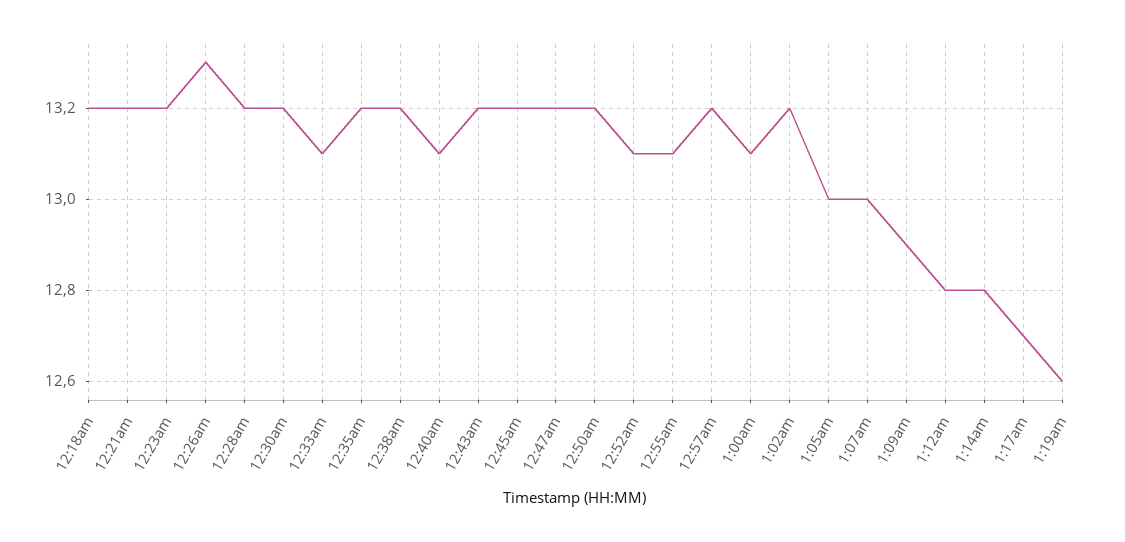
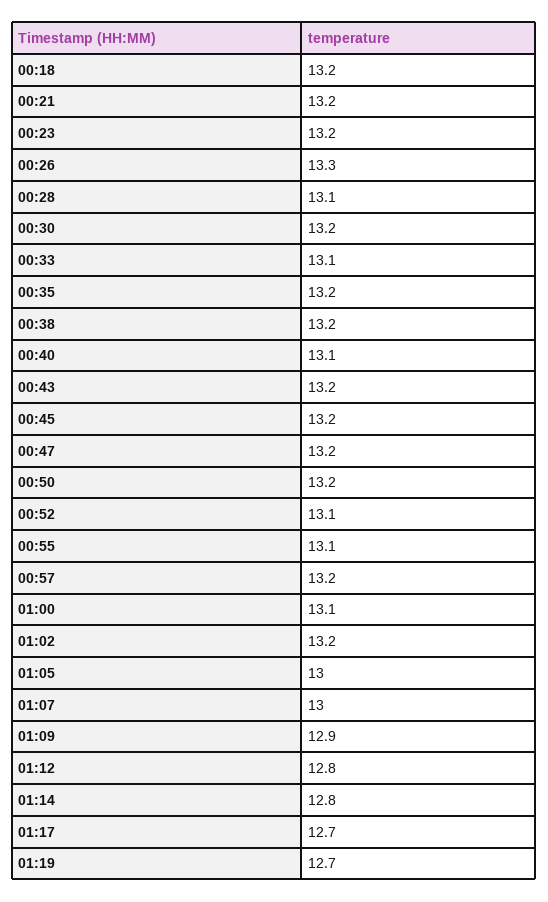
  {
    "12:18am": 13.2,
    "12:21am": 13.2,
    "12:23am": 13.2,
    "12:26am": 13.3,
-   "12:28am": 13.2,
+   "12:28am": 13.1,
    "12:30am": 13.2,
    "12:33am": 13.1,
    "12:35am": 13.2,
    "12:38am": 13.2,
    "12:40am": 13.1,
    "12:43am": 13.2,
    "12:45am": 13.2,
    "12:47am": 13.2,
    "12:50am": 13.2,
    "12:52am": 13.1,
    "12:55am": 13.1,
    "12:57am": 13.2,
    "1:00am": 13.1,
    "1:02am": 13.2,
    "1:05am": 13,
    "1:07am": 13,
    "1:09am": 12.9,
    "1:12am": 12.8,
    "1:14am": 12.8,
    "1:17am": 12.7,
-   "1:19am": 12.6
+   "1:19am": 12.7
  }

